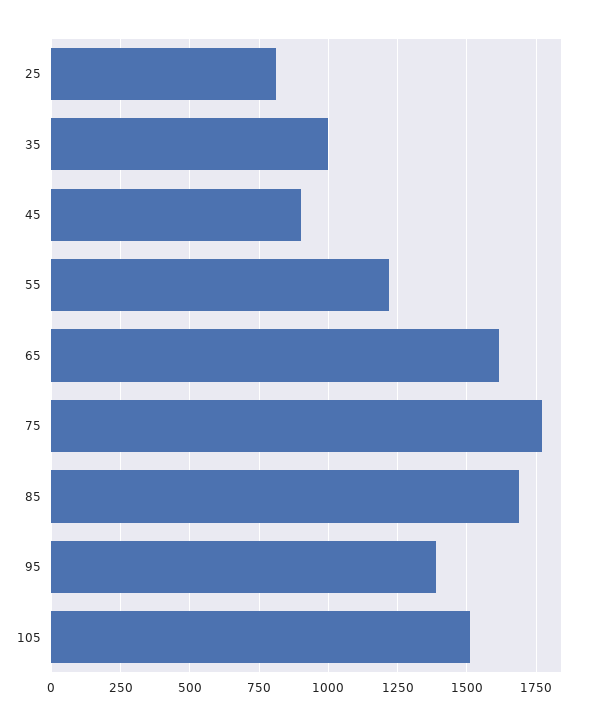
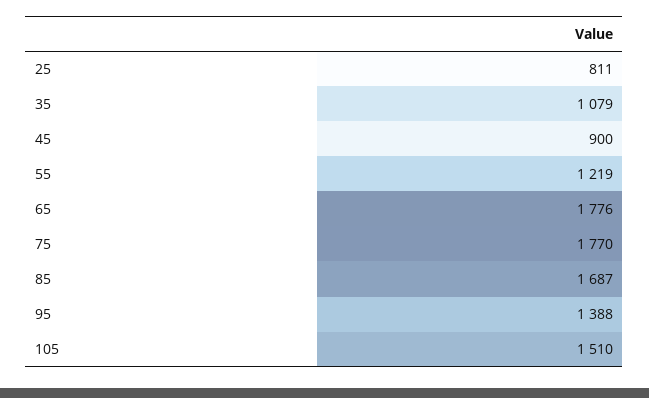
  {
    "25": 811,
-   "35": 1000,
+   "35": 1079,
    "45": 900,
    "55": 1219,
-   "65": 1625,
+   "65": 1776,
    "75": 1770,
    "85": 1687,
    "95": 1388,
    "105": 1510
  }

